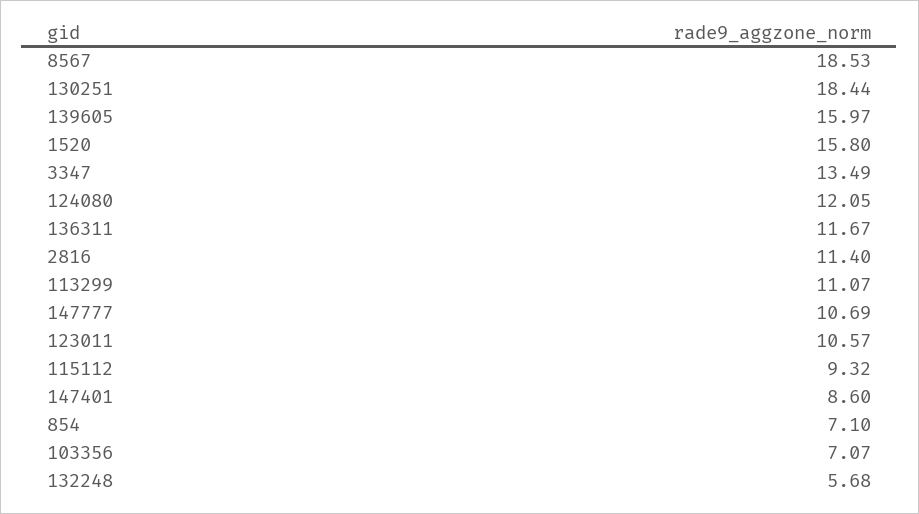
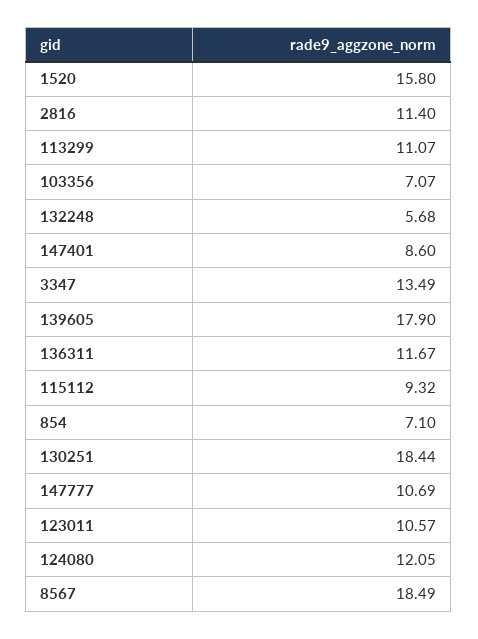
  {
-   "8567": 18.53,
+   "8567": 18.49,
    "130251": 18.44,
-   "139605": 15.97,
+   "139605": 17.9,
    "1520": 15.8,
    "3347": 13.49,
    "124080": 12.05,
    "136311": 11.67,
    "2816": 11.4,
    "113299": 11.07,
    "147777": 10.69,
    "123011": 10.57,
    "115112": 9.32,
    "147401": 8.6,
    "854": 7.1,
    "103356": 7.07,
    "132248": 5.68
  }

